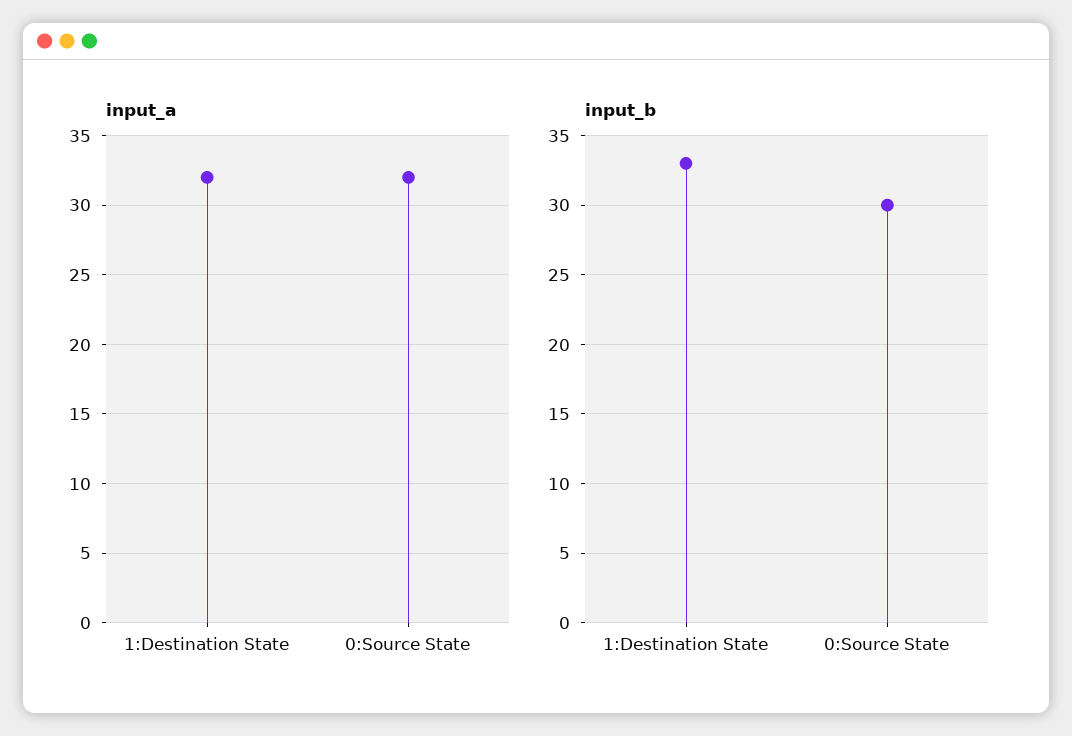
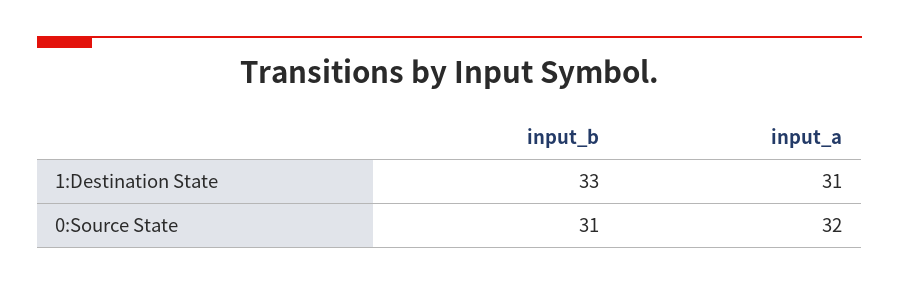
  {
    "input_a": {
-     "1:Destination State": 32,
+     "1:Destination State": 31,
      "0:Source State": 32
    },
    "input_b": {
      "1:Destination State": 33,
-     "0:Source State": 30
+     "0:Source State": 31
    }
  }

